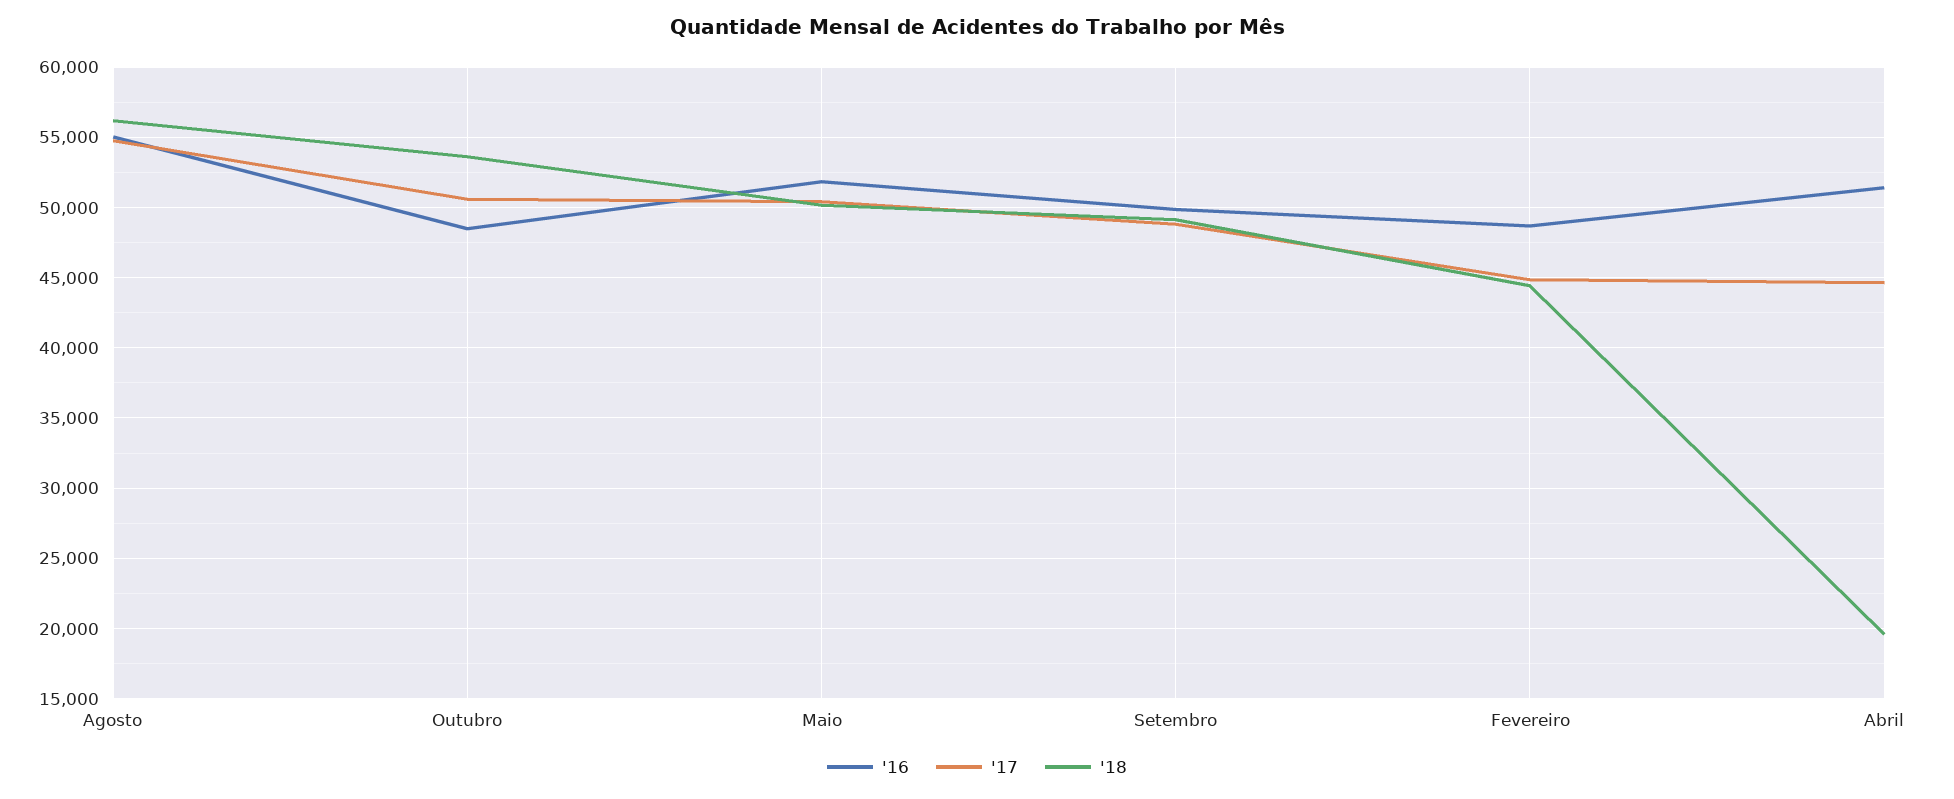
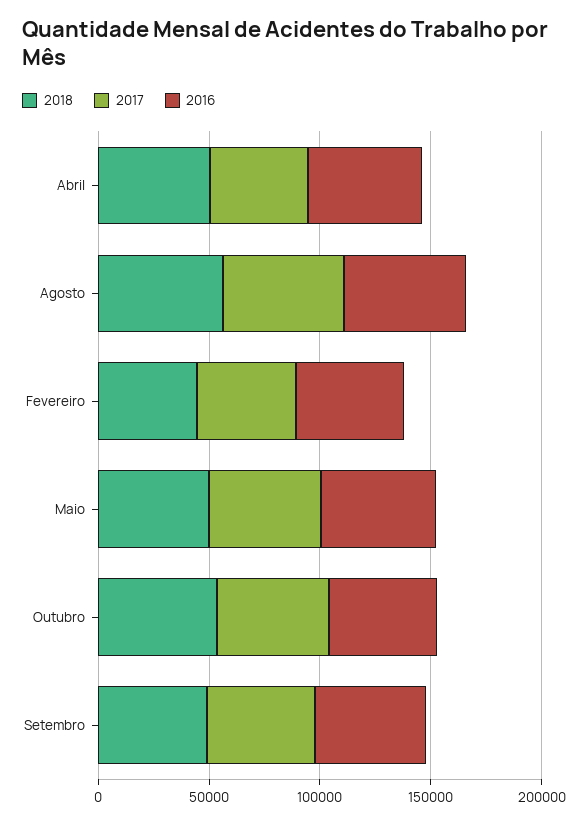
  {
    "'16": {
      "Agosto": 55000,
      "Outubro": 48500,
      "Maio": 52000,
      "Setembro": 50000,
      "Fevereiro": 48500,
      "Abril": 51500
    },
    "'17": {
      "Agosto": 54500,
      "Outubro": 50500,
      "Maio": 50500,
      "Setembro": 49000,
      "Fevereiro": 45000,
      "Abril": 44500
    },
    "'18": {
      "Agosto": 56000,
      "Outubro": 53500,
      "Maio": 50000,
      "Setembro": 49000,
      "Fevereiro": 44500,
-     "Abril": 19500
+     "Abril": 50000
    }
  }

